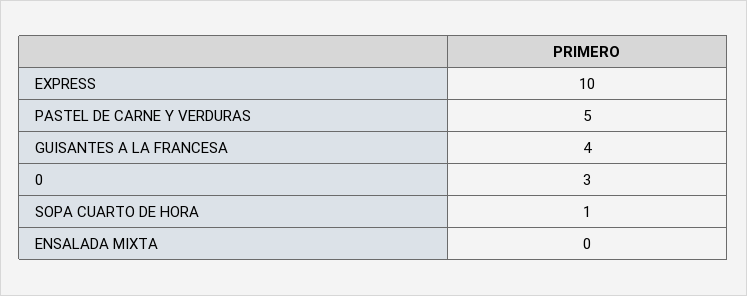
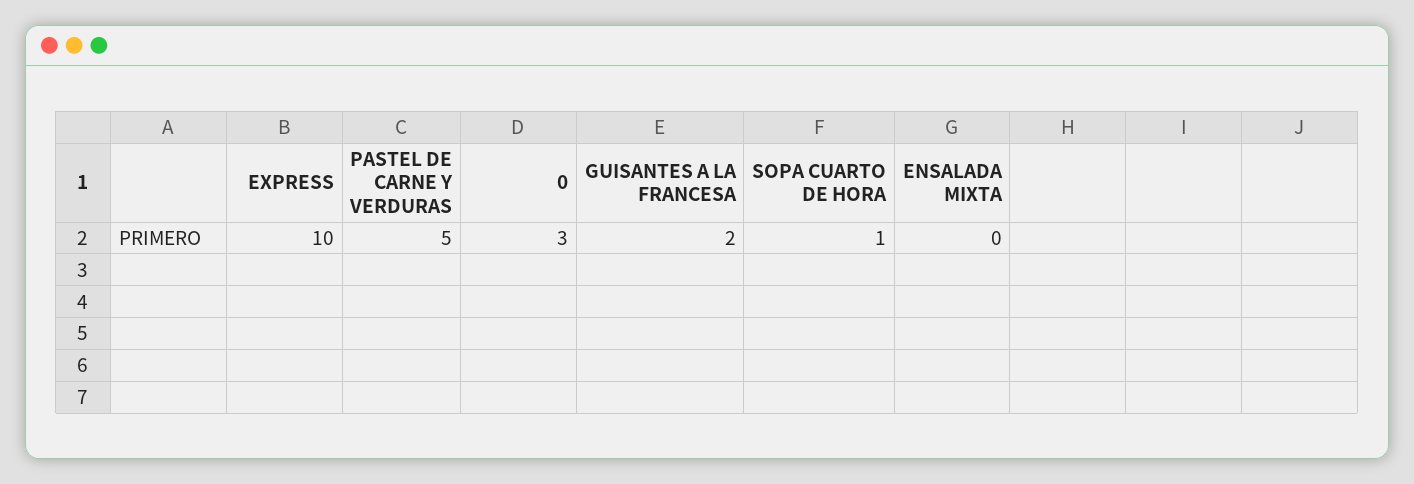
  {
    "EXPRESS": 10,
    "PASTEL DE CARNE Y VERDURAS": 5,
-   "GUISANTES A LA FRANCESA": 4,
+   "GUISANTES A LA FRANCESA": 2,
    "0": 3,
    "SOPA CUARTO DE HORA": 1,
    "ENSALADA MIXTA": 0
  }

